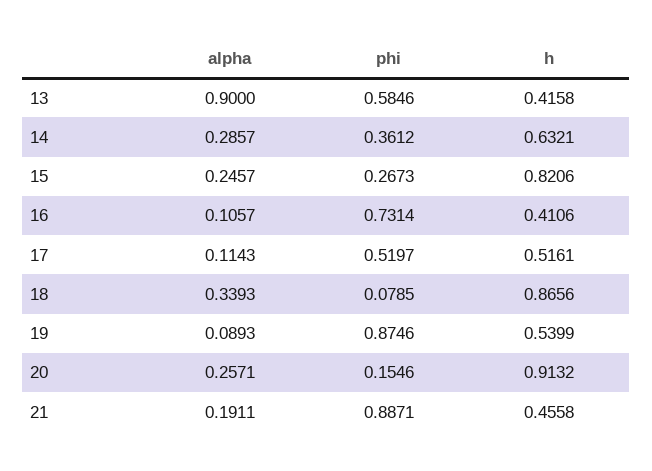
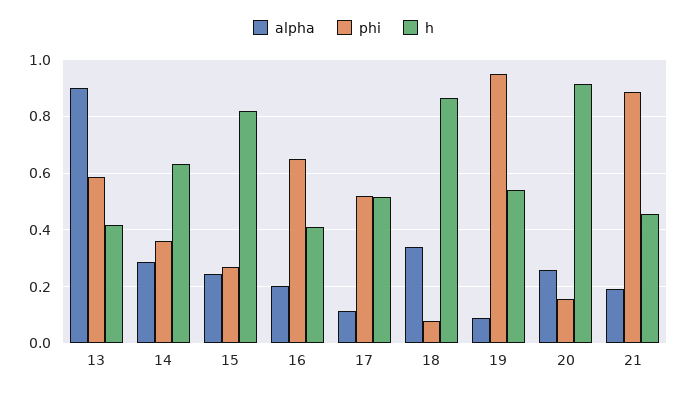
  {
    "alpha": {
      "13": 0.9,
      "14": 0.2857,
      "15": 0.2457,
-     "16": 0.1057,
+     "16": 0.2,
      "17": 0.1143,
      "18": 0.3393,
      "19": 0.0893,
      "20": 0.2571,
      "21": 0.1911
    },
    "phi": {
      "13": 0.5846,
      "14": 0.3612,
      "15": 0.2673,
-     "16": 0.7314,
+     "16": 0.65,
      "17": 0.5197,
      "18": 0.0785,
-     "19": 0.8746,
+     "19": 0.95,
      "20": 0.1546,
      "21": 0.8871
    },
    "h": {
      "13": 0.4158,
      "14": 0.6321,
      "15": 0.8206,
      "16": 0.4106,
      "17": 0.5161,
      "18": 0.8656,
      "19": 0.5399,
      "20": 0.9132,
      "21": 0.4558
    }
  }

